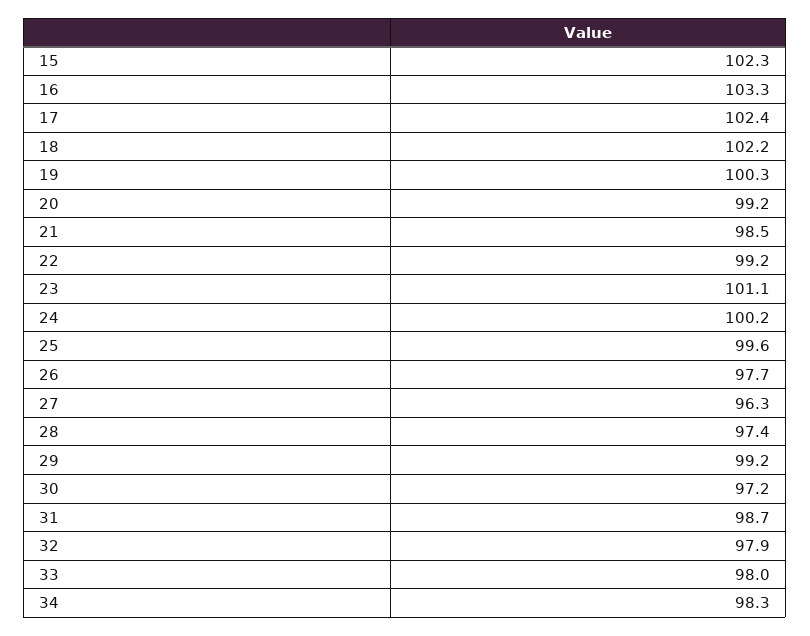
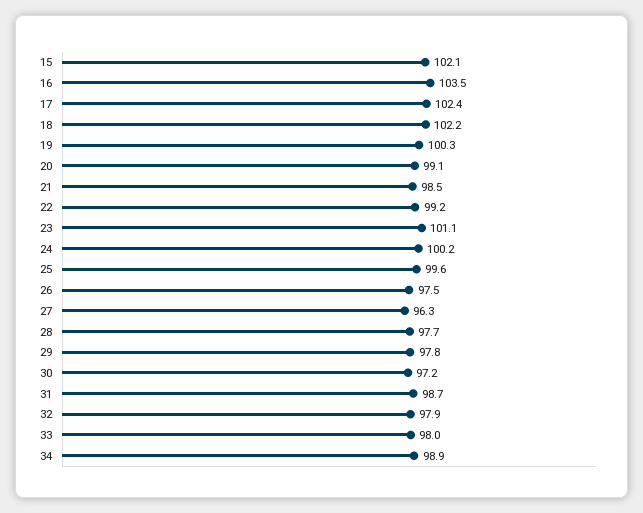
  {
-   "15": 102.3,
+   "15": 102.1,
-   "16": 103.3,
+   "16": 103.5,
    "17": 102.4,
    "18": 102.2,
    "19": 100.3,
-   "20": 99.2,
+   "20": 99.1,
    "21": 98.5,
    "22": 99.2,
    "23": 101.1,
    "24": 100.2,
    "25": 99.6,
-   "26": 97.7,
+   "26": 97.5,
    "27": 96.3,
-   "28": 97.4,
+   "28": 97.7,
-   "29": 99.2,
+   "29": 97.8,
    "30": 97.2,
    "31": 98.7,
    "32": 97.9,
    "33": 98,
-   "34": 98.3
+   "34": 98.9
  }

